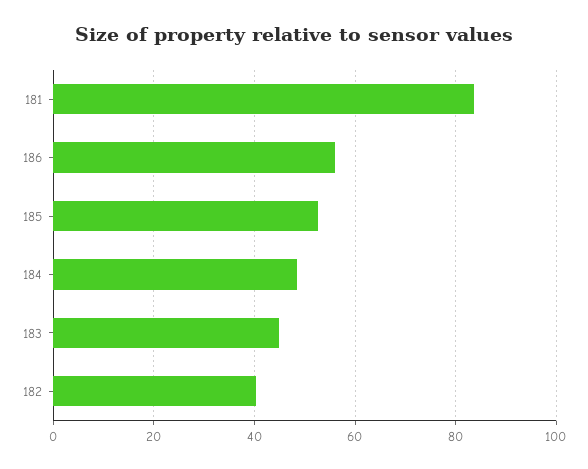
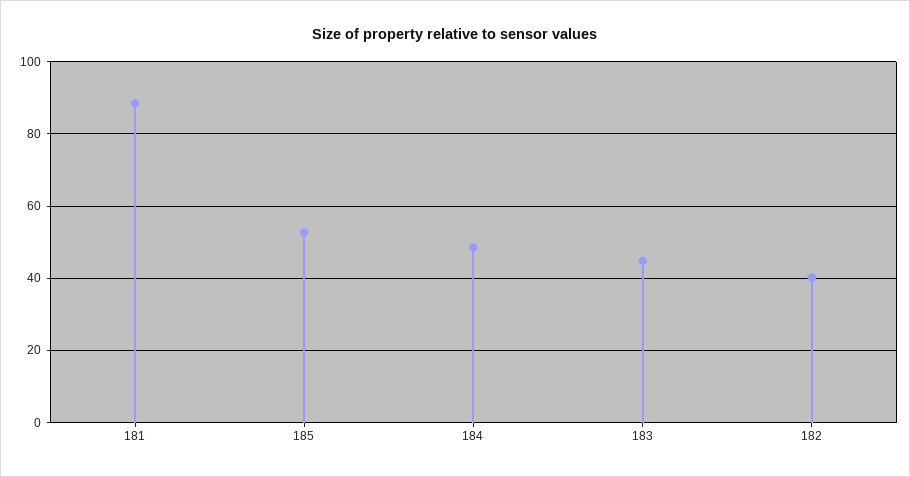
  {
-   "181": 84,
+   "181": 88,
-   "186": 56,
    "185": 52,
    "184": 48,
    "183": 44,
    "182": 40
  }

